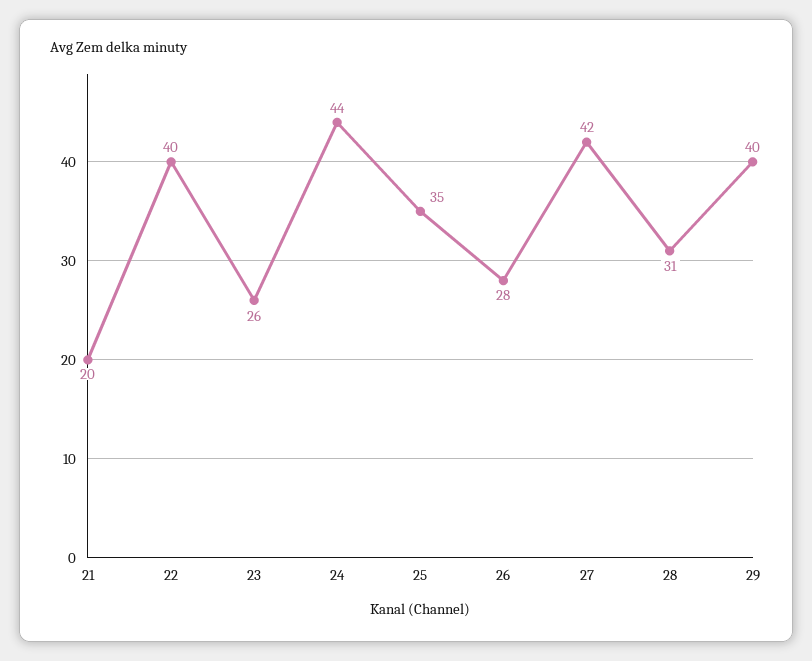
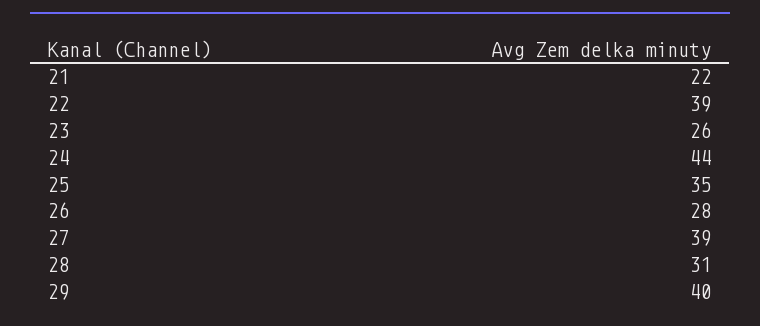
  {
-   "21": 20,
+   "21": 22,
-   "22": 40,
+   "22": 39,
    "23": 26,
    "24": 44,
    "25": 35,
    "26": 28,
-   "27": 42,
+   "27": 39,
    "28": 31,
    "29": 40
  }

